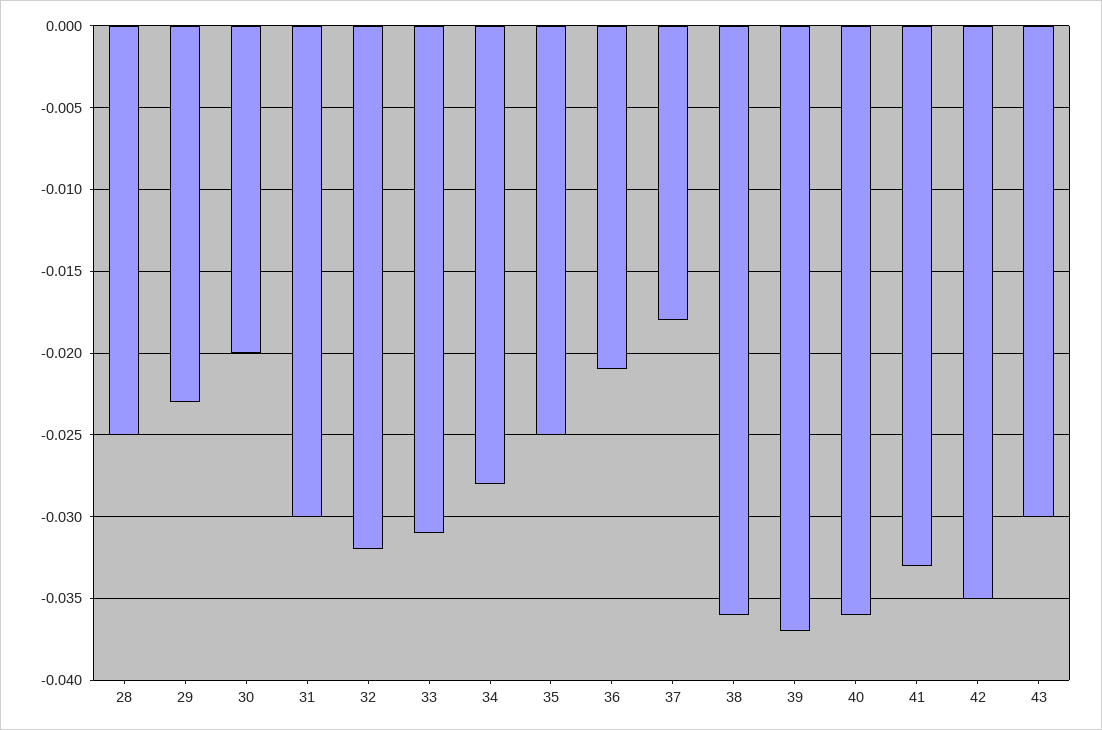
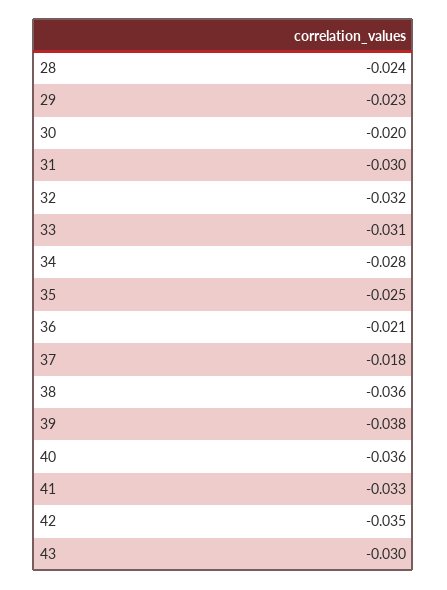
  {
-   "28": -0.025,
+   "28": -0.024,
    "29": -0.023,
    "30": -0.02,
    "31": -0.03,
    "32": -0.032,
    "33": -0.031,
    "34": -0.028,
    "35": -0.025,
    "36": -0.021,
    "37": -0.018,
    "38": -0.036,
-   "39": -0.037,
+   "39": -0.038,
    "40": -0.036,
    "41": -0.033,
    "42": -0.035,
    "43": -0.03
  }

